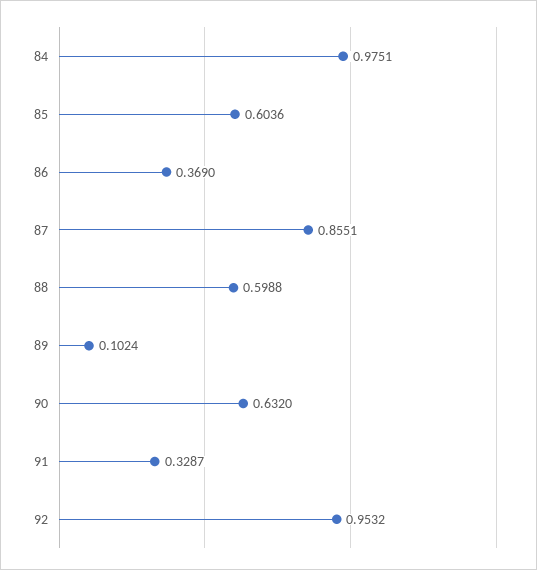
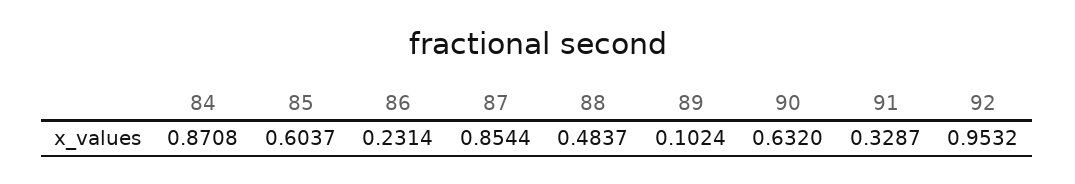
  {
-   "84": 0.9751,
+   "84": 0.8708,
-   "85": 0.6036,
+   "85": 0.6037,
-   "86": 0.369,
+   "86": 0.2314,
-   "87": 0.8551,
+   "87": 0.8544,
-   "88": 0.5988,
+   "88": 0.4837,
    "89": 0.1024,
    "90": 0.632,
    "91": 0.3287,
    "92": 0.9532
  }

